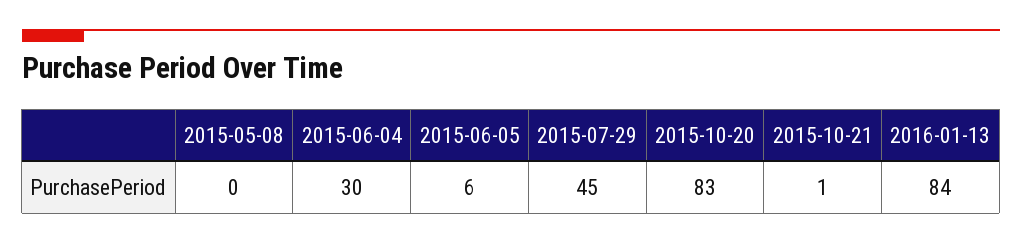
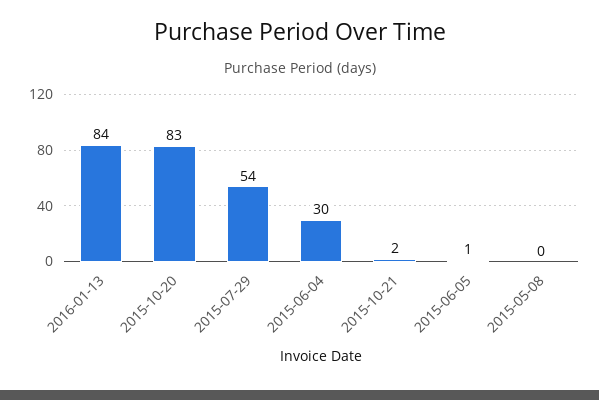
  {
    "2015-05-08": 0,
    "2015-06-04": 30,
-   "2015-06-05": 6,
+   "2015-06-05": 1,
-   "2015-07-29": 45,
+   "2015-07-29": 54,
    "2015-10-20": 83,
-   "2015-10-21": 1,
+   "2015-10-21": 2,
    "2016-01-13": 84
  }

